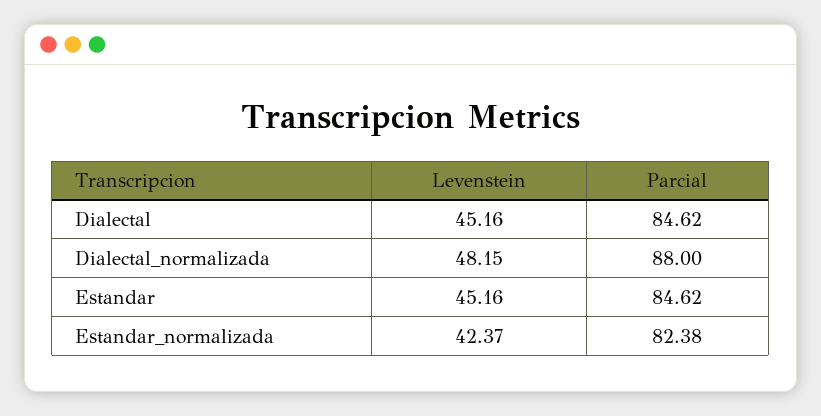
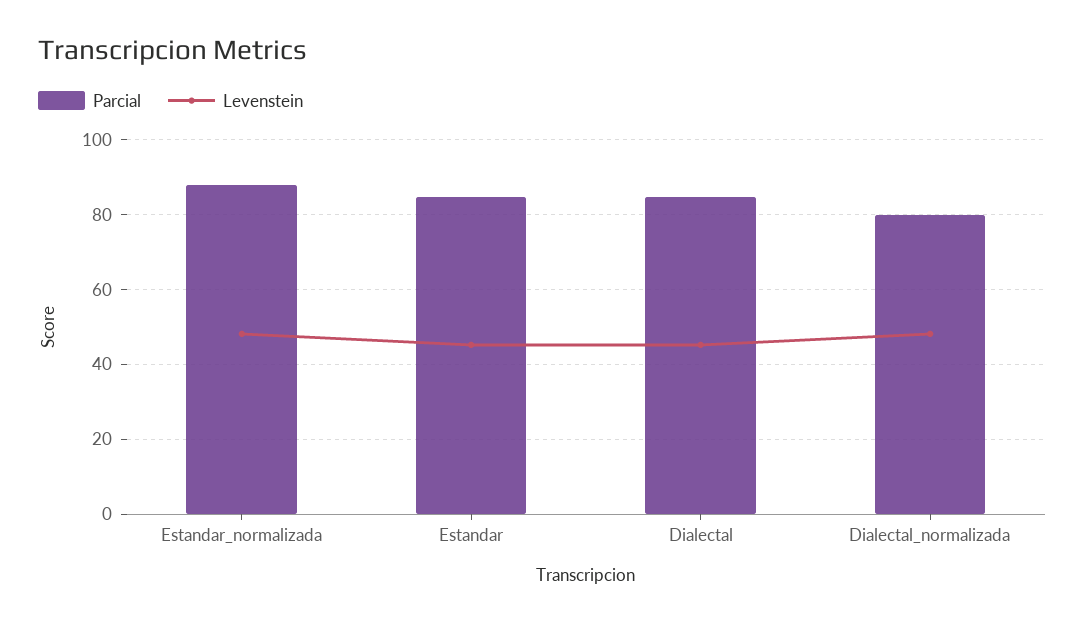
  {
    "Levenstein": {
      "Dialectal": 45.16,
      "Dialectal_normalizada": 48.15,
      "Estandar": 45.16,
-     "Estandar_normalizada": 42.37
+     "Estandar_normalizada": 48
    },
    "Parcial": {
      "Dialectal": 84.62,
-     "Dialectal_normalizada": 88,
+     "Dialectal_normalizada": 80,
      "Estandar": 84.62,
-     "Estandar_normalizada": 82.38
+     "Estandar_normalizada": 88
    }
  }

